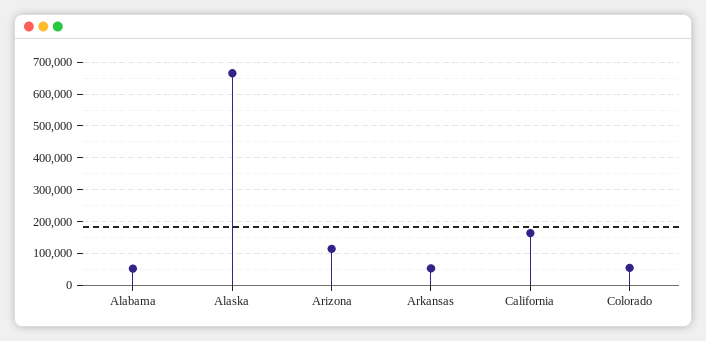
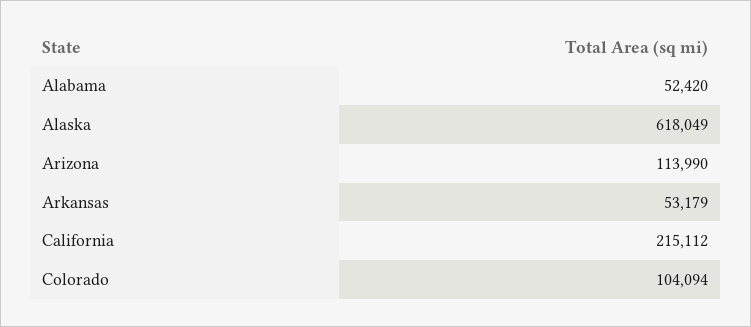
  {
    "Alabama": 52420,
-   "Alaska": 660000,
+   "Alaska": 618049,
    "Arizona": 113990,
    "Arkansas": 53179,
-   "California": 160000,
+   "California": 215112,
-   "Colorado": 60000
+   "Colorado": 104094
  }

